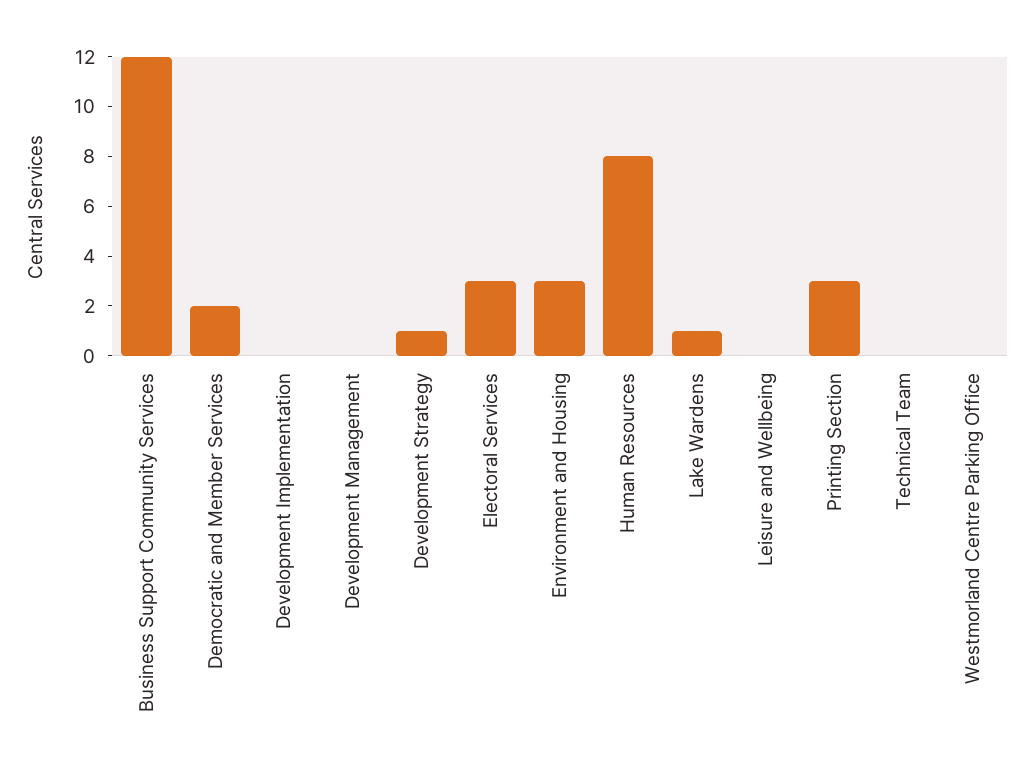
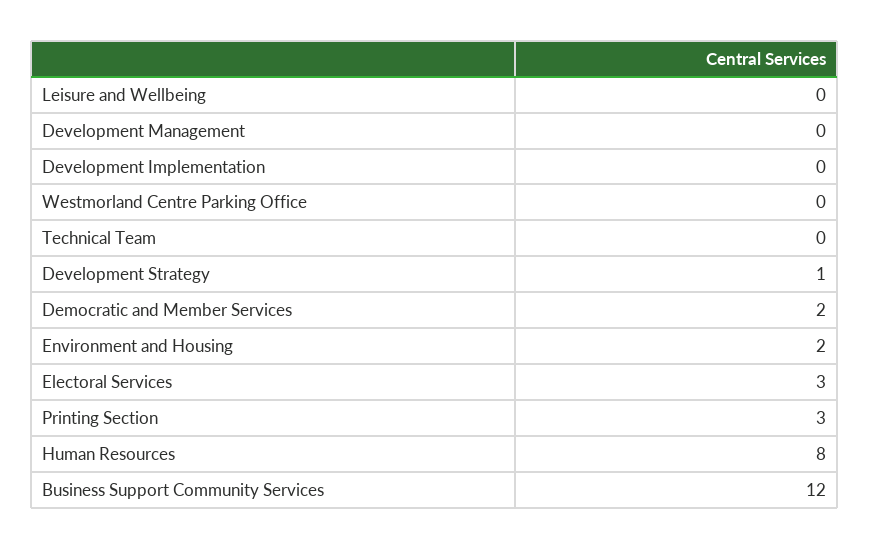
  {
    "Business Support Community Services": 12,
    "Democratic and Member Services": 2,
    "Development Implementation": 0,
    "Development Management": 0,
    "Development Strategy": 1,
    "Electoral Services": 3,
-   "Environment and Housing": 3,
+   "Environment and Housing": 2,
    "Human Resources": 8,
-   "Lake Wardens": 1,
    "Leisure and Wellbeing": 0,
    "Printing Section": 3,
    "Technical Team": 0,
    "Westmorland Centre Parking Office": 0
  }

